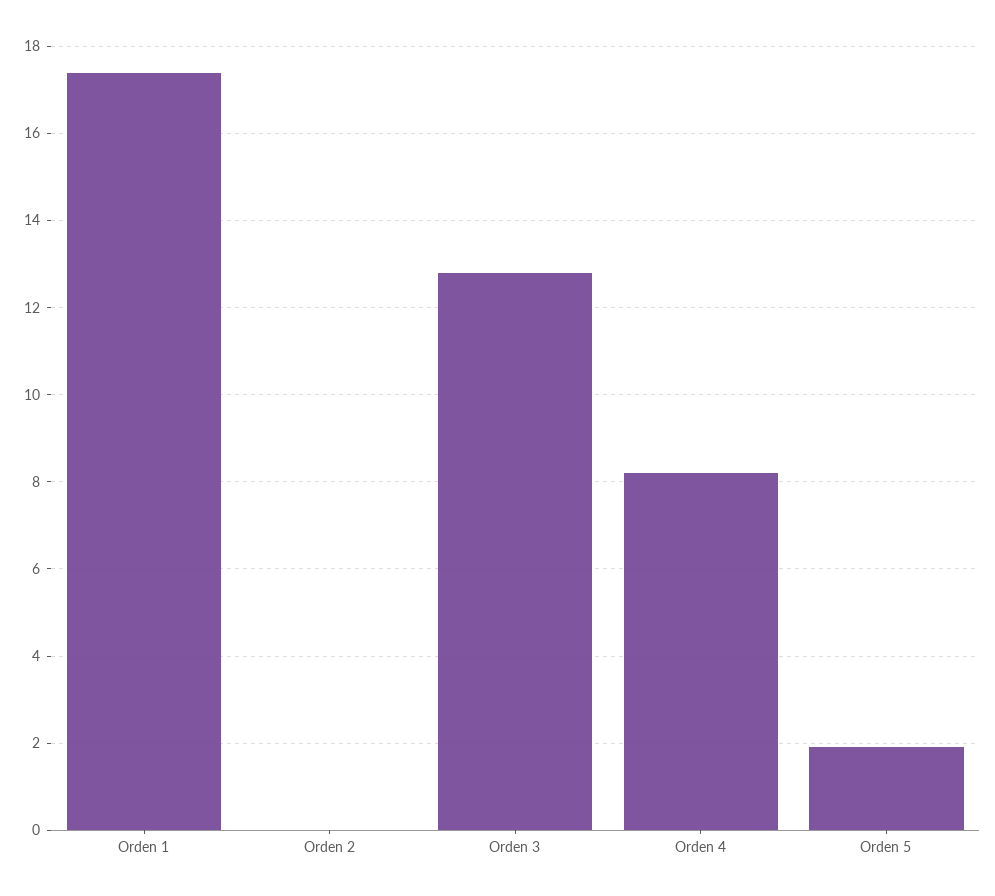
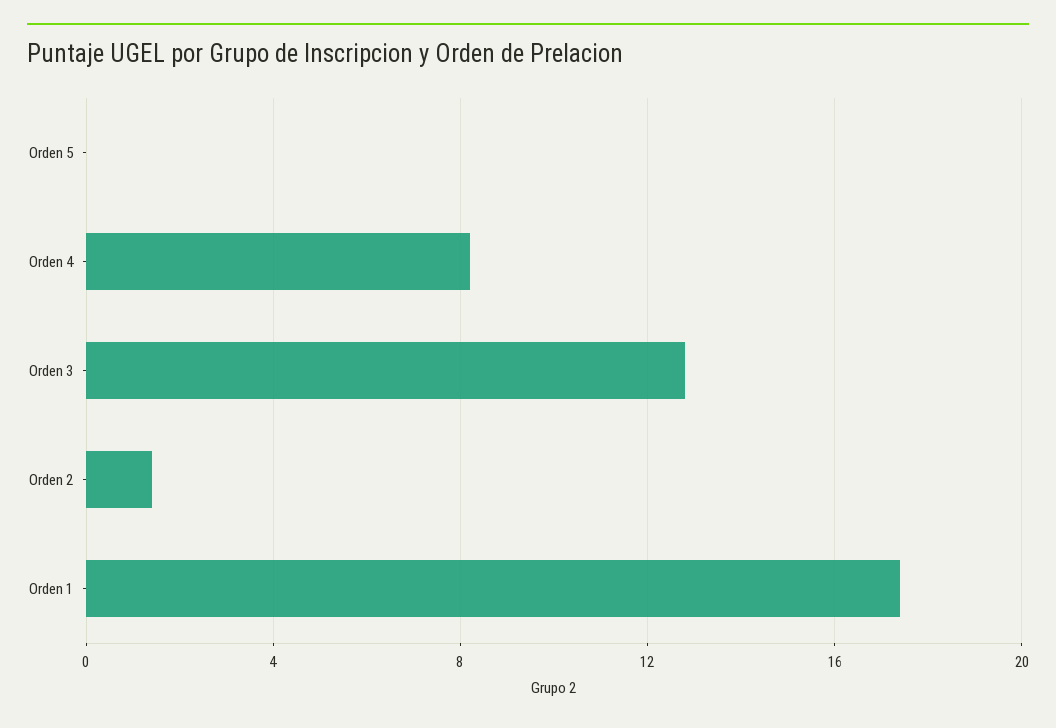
  {
    "Orden 1": 17.5,
-   "Orden 2": 0,
+   "Orden 2": 1.5,
    "Orden 3": 13,
    "Orden 4": 8,
-   "Orden 5": 2
+   "Orden 5": 0
  }

